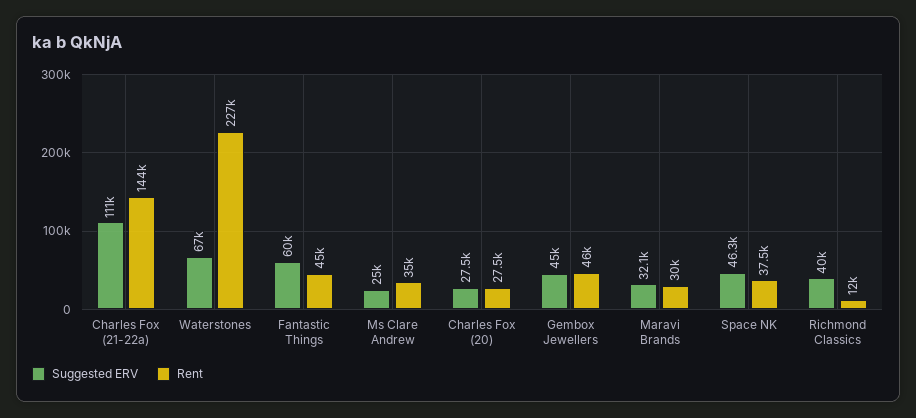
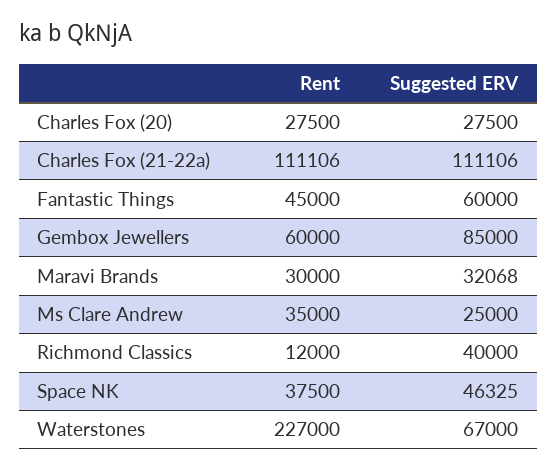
  {
    "Suggested ERV": {
      "Charles Fox (21-22a)": 111106,
      "Waterstones": 67000,
      "Fantastic Things": 60000,
      "Ms Clare Andrew": 25000,
      "Charles Fox (20)": 27500,
-     "Gembox Jewellers": 45000,
+     "Gembox Jewellers": 85000,
      "Maravi Brands": 32068,
      "Space NK": 46325,
      "Richmond Classics": 40000
    },
    "Rent": {
-     "Charles Fox (21-22a)": 144000,
+     "Charles Fox (21-22a)": 111106,
      "Waterstones": 227000,
      "Fantastic Things": 45000,
      "Ms Clare Andrew": 35000,
      "Charles Fox (20)": 27500,
-     "Gembox Jewellers": 46000,
+     "Gembox Jewellers": 60000,
      "Maravi Brands": 30000,
      "Space NK": 37500,
      "Richmond Classics": 12000
    }
  }

